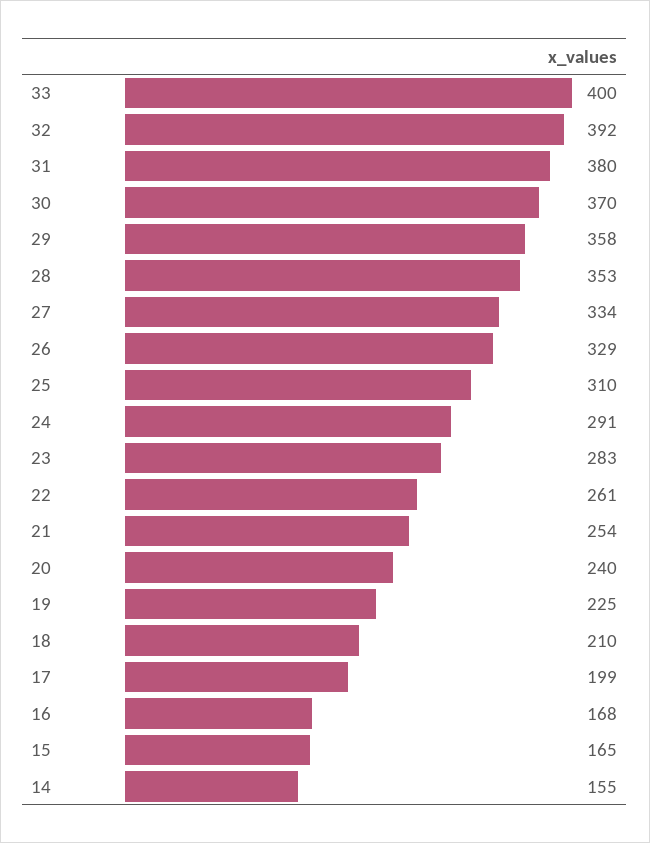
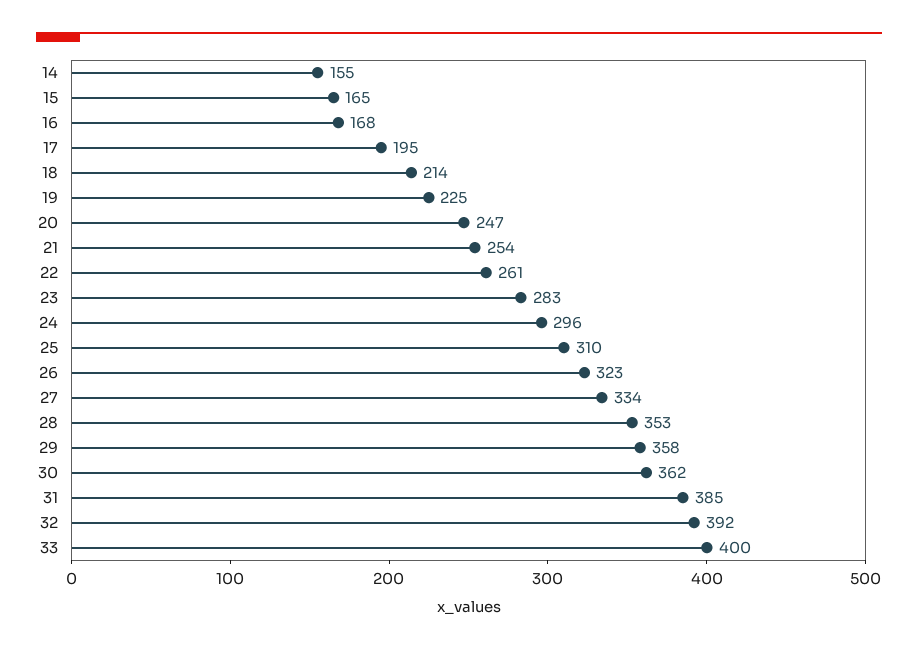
  {
    "33": 400,
    "32": 392,
-   "31": 380,
+   "31": 385,
-   "30": 370,
+   "30": 362,
    "29": 358,
    "28": 353,
    "27": 334,
-   "26": 329,
+   "26": 323,
    "25": 310,
-   "24": 291,
+   "24": 296,
    "23": 283,
    "22": 261,
    "21": 254,
-   "20": 240,
+   "20": 247,
    "19": 225,
-   "18": 210,
+   "18": 214,
-   "17": 199,
+   "17": 195,
    "16": 168,
    "15": 165,
    "14": 155
  }

